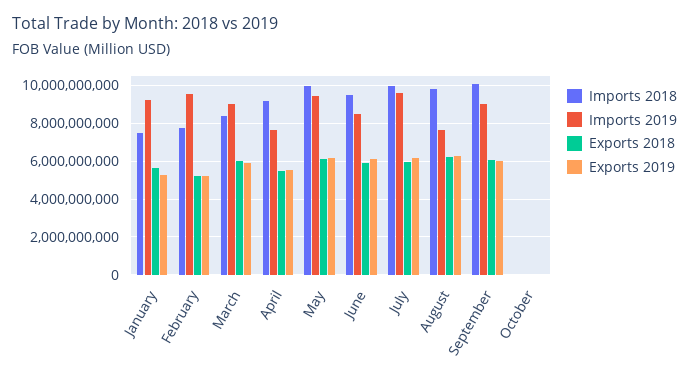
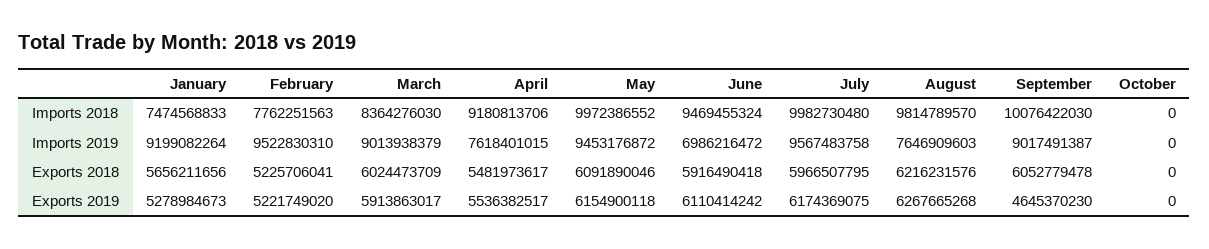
  {
    "Imports 2018": {
      "January": 7474568833,
      "February": 7762251563,
      "March": 8364276030,
      "April": 9180813706,
      "May": 9972386552,
      "June": 9469455324,
      "July": 9982730480,
      "August": 9814789570,
      "September": 10076422030,
      "October": 0
    },
    "Imports 2019": {
      "January": 9199082264,
      "February": 9522830310,
      "March": 9013938379,
      "April": 7618401015,
      "May": 9453176872,
-     "June": 8500000000,
+     "June": 6986216472,
      "July": 9567483758,
      "August": 7646909603,
      "September": 9017491387,
      "October": 0
    },
    "Exports 2018": {
      "January": 5656211656,
      "February": 5225706041,
      "March": 6024473709,
      "April": 5481973617,
      "May": 6091890046,
      "June": 5916490418,
      "July": 5966507795,
      "August": 6216231576,
      "September": 6052779478,
      "October": 0
    },
    "Exports 2019": {
      "January": 5278984673,
      "February": 5221749020,
      "March": 5913863017,
      "April": 5536382517,
      "May": 6154900118,
      "June": 6110414242,
      "July": 6174369075,
      "August": 6267665268,
-     "September": 6000000000,
+     "September": 4645370230,
      "October": 0
    }
  }

